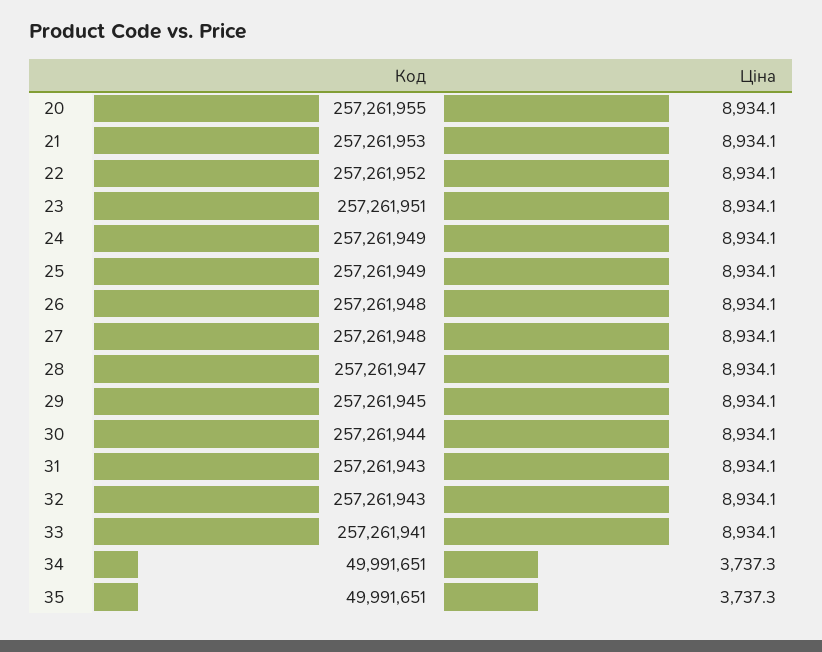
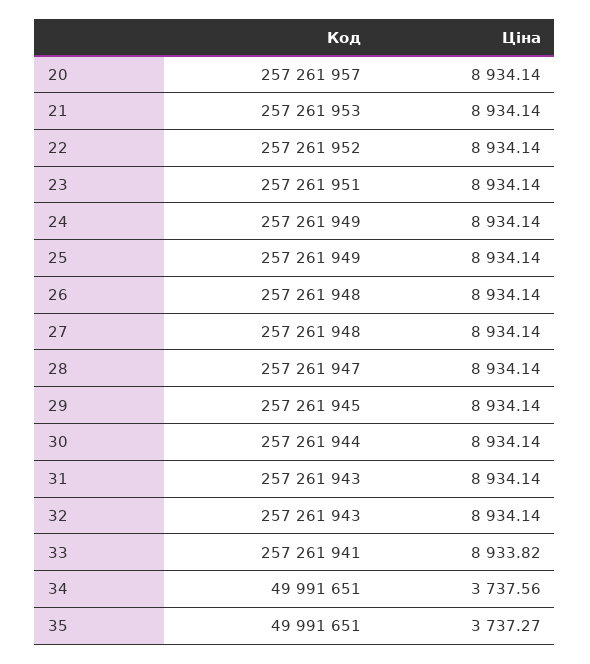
  {
    "Код": {
-     "20": 257261955,
+     "20": 257261957,
      "21": 257261953,
      "22": 257261952,
      "23": 257261951,
      "24": 257261949,
      "25": 257261949,
      "26": 257261948,
      "27": 257261948,
      "28": 257261947,
      "29": 257261945,
      "30": 257261944,
      "31": 257261943,
      "32": 257261943,
      "33": 257261941,
      "34": 49991651,
      "35": 49991651
    },
    "Ціна": {
      "20": 8934.14,
      "21": 8934.14,
      "22": 8934.14,
      "23": 8934.14,
      "24": 8934.14,
      "25": 8934.14,
      "26": 8934.14,
      "27": 8934.14,
      "28": 8934.14,
      "29": 8934.14,
      "30": 8934.14,
      "31": 8934.14,
      "32": 8934.14,
-     "33": 8934.1,
+     "33": 8933.82,
-     "34": 3737.3,
+     "34": 3737.56,
      "35": 3737.27
    }
  }

